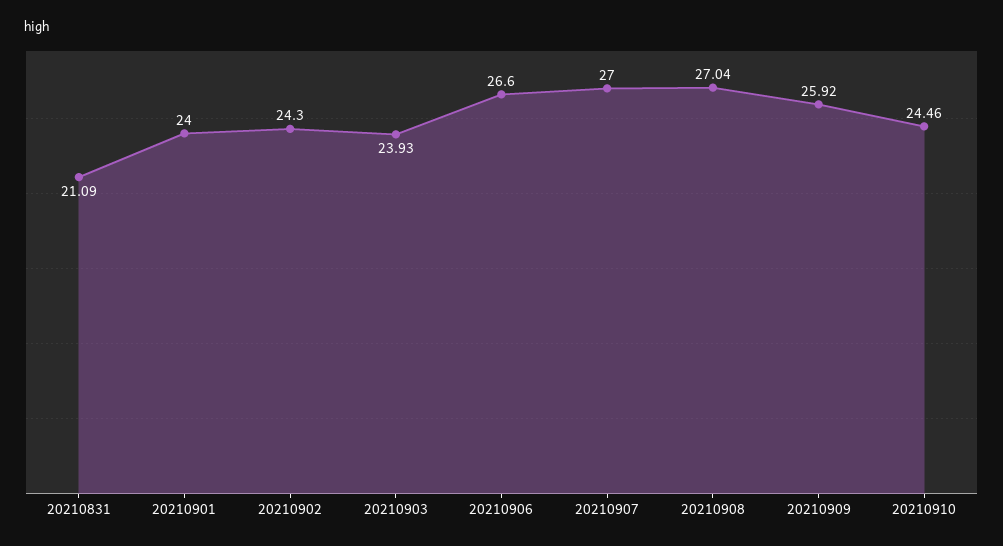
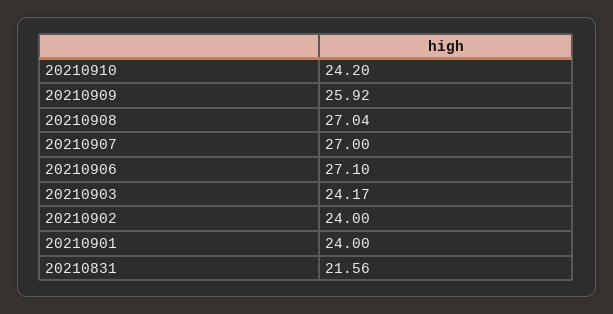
  {
-   "20210831": 21.09,
+   "20210831": 21.56,
    "20210901": 24,
-   "20210902": 24.3,
+   "20210902": 24,
-   "20210903": 23.93,
+   "20210903": 24.17,
-   "20210906": 26.6,
+   "20210906": 27.1,
    "20210907": 27,
    "20210908": 27.04,
    "20210909": 25.92,
-   "20210910": 24.46
+   "20210910": 24.2
  }

